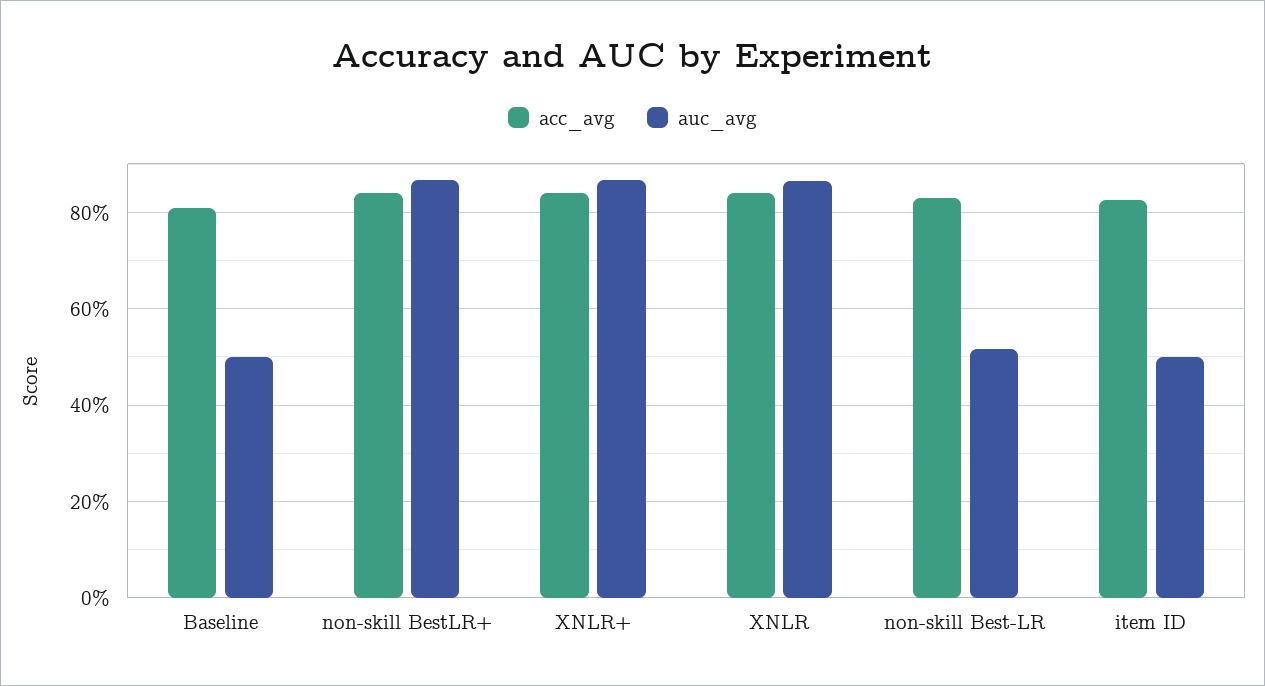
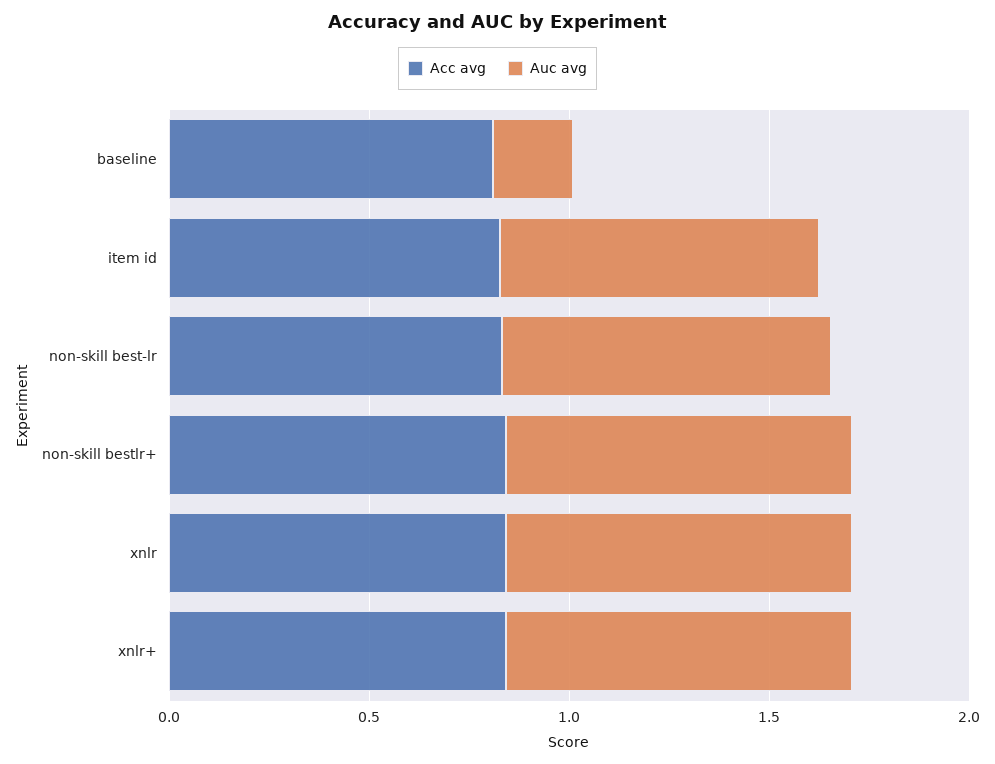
  {
    "acc_avg": {
      "Baseline": 0.8,
      "non-skill BestLR+": 0.84,
      "XNLR+": 0.84,
      "XNLR": 0.84,
      "non-skill Best-LR": 0.84,
      "item ID": 0.82
    },
    "auc_avg": {
-     "Baseline": 0.5,
+     "Baseline": 0.2,
      "non-skill BestLR+": 0.86,
      "XNLR+": 0.86,
      "XNLR": 0.86,
-     "non-skill Best-LR": 0.52,
+     "non-skill Best-LR": 0.8,
-     "item ID": 0.5
+     "item ID": 0.8
    }
  }

